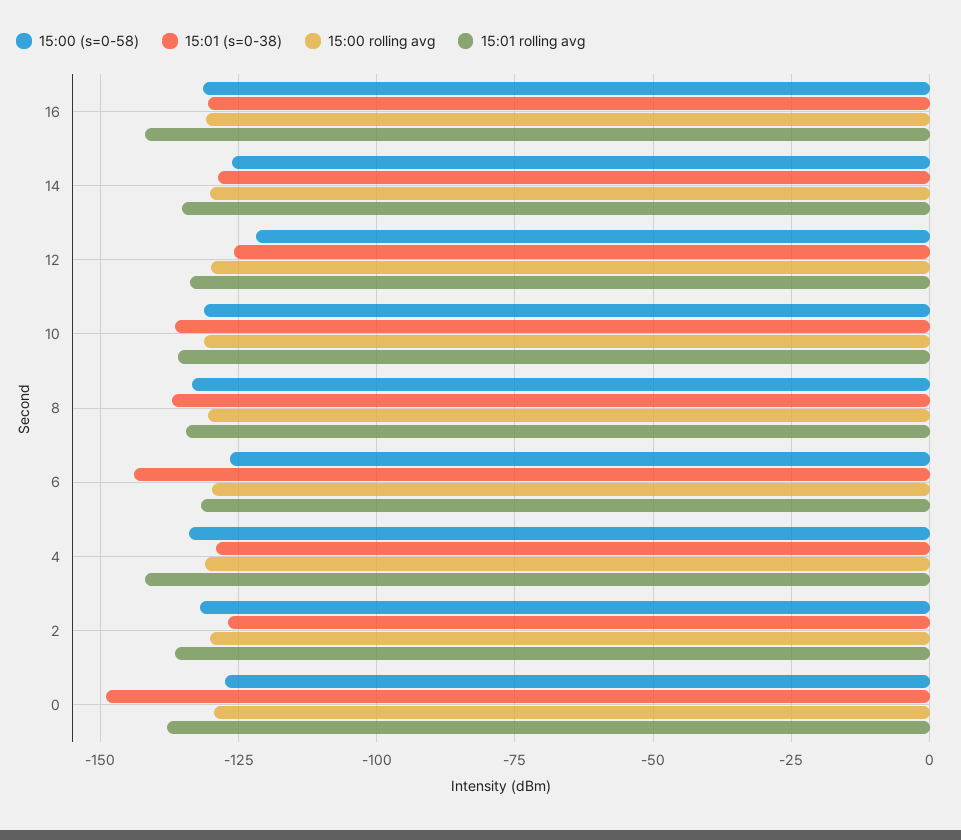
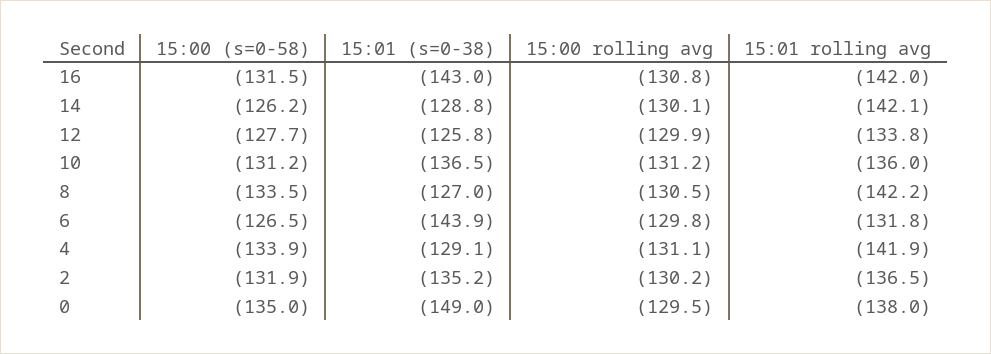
  {
    "15:00 (s=0-58)": {
      "16": -131.5,
      "14": -126.2,
-     "12": -122.5,
+     "12": -127.7,
      "10": -131.2,
      "8": -133.5,
      "6": -126.5,
      "4": -133.9,
      "2": -131.9,
-     "0": -127.5
+     "0": -135
    },
    "15:01 (s=0-38)": {
-     "16": -130,
+     "16": -143,
      "14": -128.8,
      "12": -125.8,
      "10": -136.5,
-     "8": -137.5,
+     "8": -127,
      "6": -143.9,
      "4": -129.1,
-     "2": -127.5,
+     "2": -135.2,
      "0": -149
    },
    "15:00 rolling avg": {
      "16": -130.8,
      "14": -130.1,
      "12": -129.9,
      "10": -131.2,
      "8": -130.5,
      "6": -129.8,
      "4": -131.1,
      "2": -130.2,
      "0": -129.5
    },
    "15:01 rolling avg": {
      "16": -142,
-     "14": -135,
+     "14": -142.1,
      "12": -133.8,
      "10": -136,
-     "8": -135,
+     "8": -142.2,
      "6": -131.8,
      "4": -141.9,
      "2": -136.5,
      "0": -138
    }
  }

